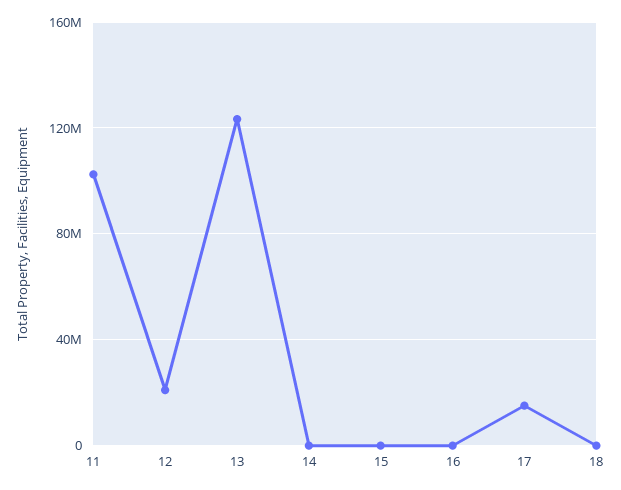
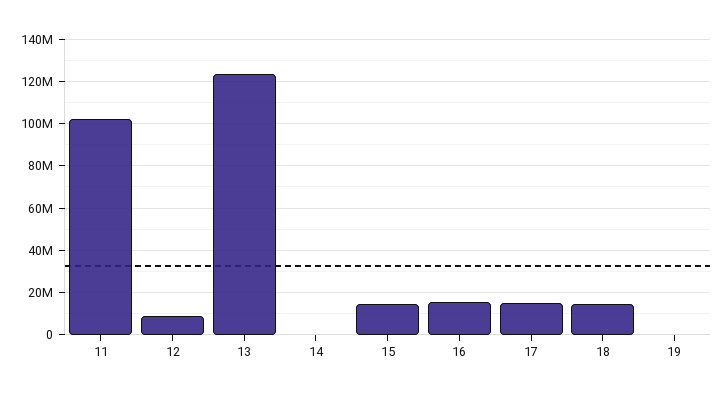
  {
    "11": 100000000,
-   "12": 20000000,
+   "12": 10000000,
    "13": 125000000,
    "14": 0,
-   "15": 0,
+   "15": 15000000,
-   "16": 0,
+   "16": 15000000,
    "17": 15000000,
-   "18": 0
+   "18": 15000000,
+   "19": 0
  }

